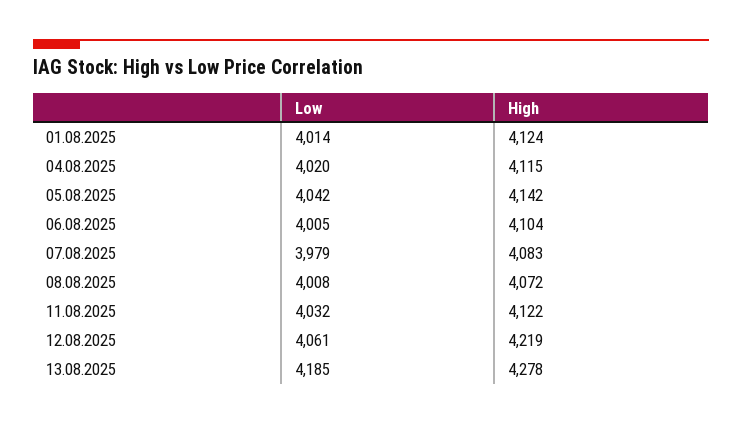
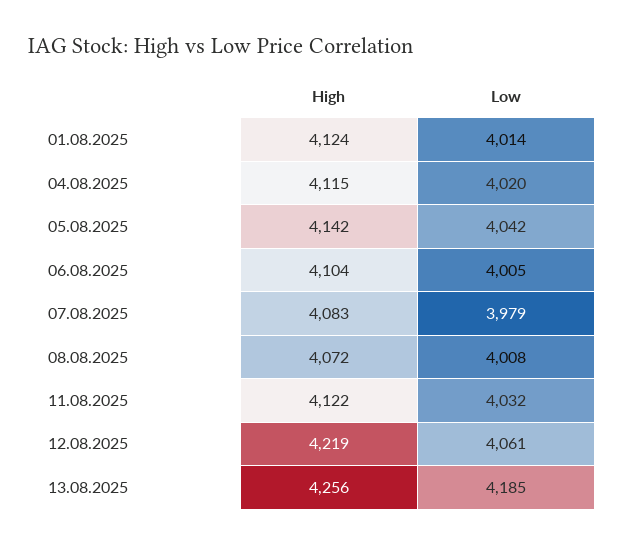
  {
    "Low": {
      "01.08.2025": 4014,
      "04.08.2025": 4020,
      "05.08.2025": 4042,
      "06.08.2025": 4005,
      "07.08.2025": 3979,
      "08.08.2025": 4008,
      "11.08.2025": 4032,
      "12.08.2025": 4061,
      "13.08.2025": 4185
    },
    "High": {
      "01.08.2025": 4124,
      "04.08.2025": 4115,
      "05.08.2025": 4142,
      "06.08.2025": 4104,
      "07.08.2025": 4083,
      "08.08.2025": 4072,
      "11.08.2025": 4122,
      "12.08.2025": 4219,
-     "13.08.2025": 4278
+     "13.08.2025": 4256
    }
  }

